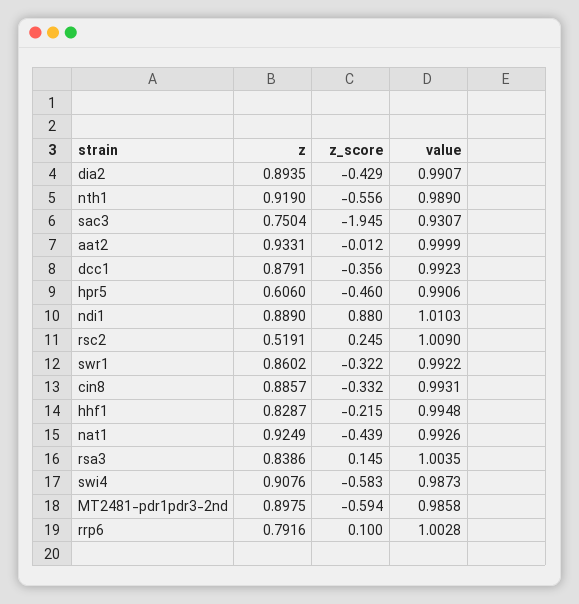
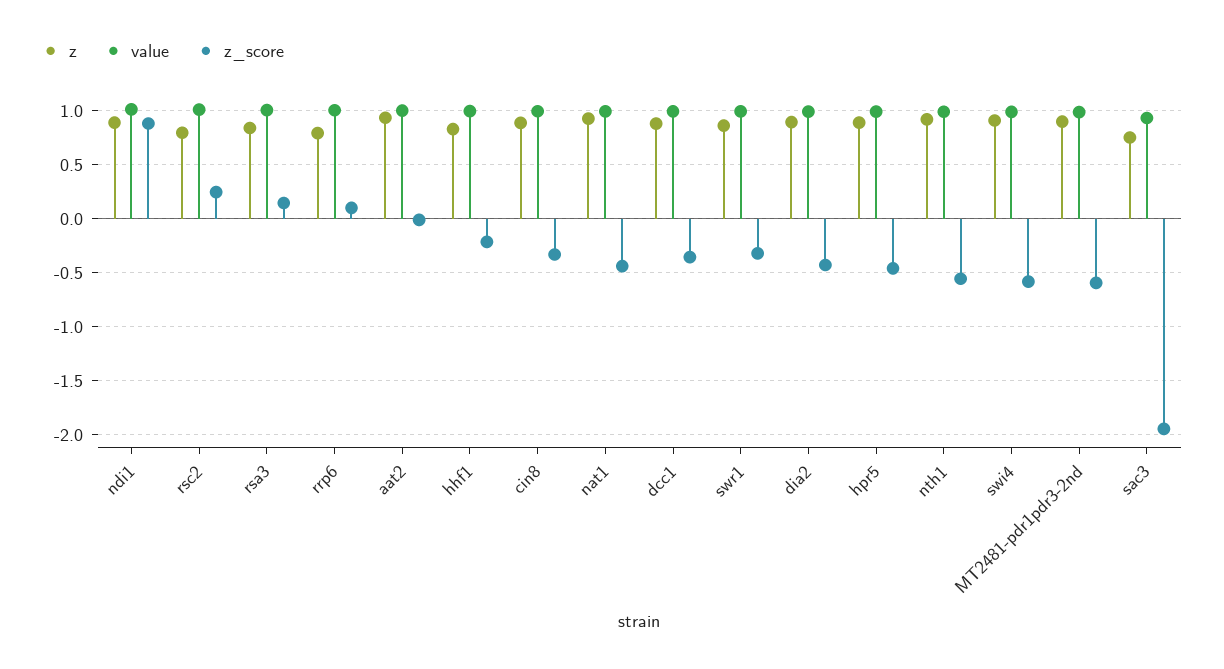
  {
    "z": {
      "dia2": 0.8935,
      "nth1": 0.919,
      "sac3": 0.7504,
      "aat2": 0.9331,
      "dcc1": 0.8791,
-     "hpr5": 0.606,
+     "hpr5": 0.9,
      "ndi1": 0.889,
-     "rsc2": 0.5191,
+     "rsc2": 0.8,
      "swr1": 0.8602,
      "cin8": 0.8857,
      "hhf1": 0.8287,
      "nat1": 0.9249,
      "rsa3": 0.8386,
      "swi4": 0.9076,
      "MT2481-pdr1pdr3-2nd": 0.8975,
      "rrp6": 0.7916
    },
    "z_score": {
      "dia2": -0.429,
      "nth1": -0.556,
      "sac3": -1.945,
      "aat2": -0.012,
      "dcc1": -0.356,
      "hpr5": -0.46,
      "ndi1": 0.88,
      "rsc2": 0.245,
      "swr1": -0.322,
      "cin8": -0.332,
      "hhf1": -0.215,
      "nat1": -0.439,
      "rsa3": 0.145,
      "swi4": -0.583,
      "MT2481-pdr1pdr3-2nd": -0.594,
      "rrp6": 0.1
    },
    "value": {
      "dia2": 0.9907,
      "nth1": 0.989,
      "sac3": 0.9307,
      "aat2": 0.9999,
      "dcc1": 0.9923,
      "hpr5": 0.9906,
      "ndi1": 1.0103,
      "rsc2": 1.009,
      "swr1": 0.9922,
      "cin8": 0.9931,
      "hhf1": 0.9948,
      "nat1": 0.9926,
      "rsa3": 1.0035,
      "swi4": 0.9873,
      "MT2481-pdr1pdr3-2nd": 0.9858,
      "rrp6": 1.0028
    }
  }

